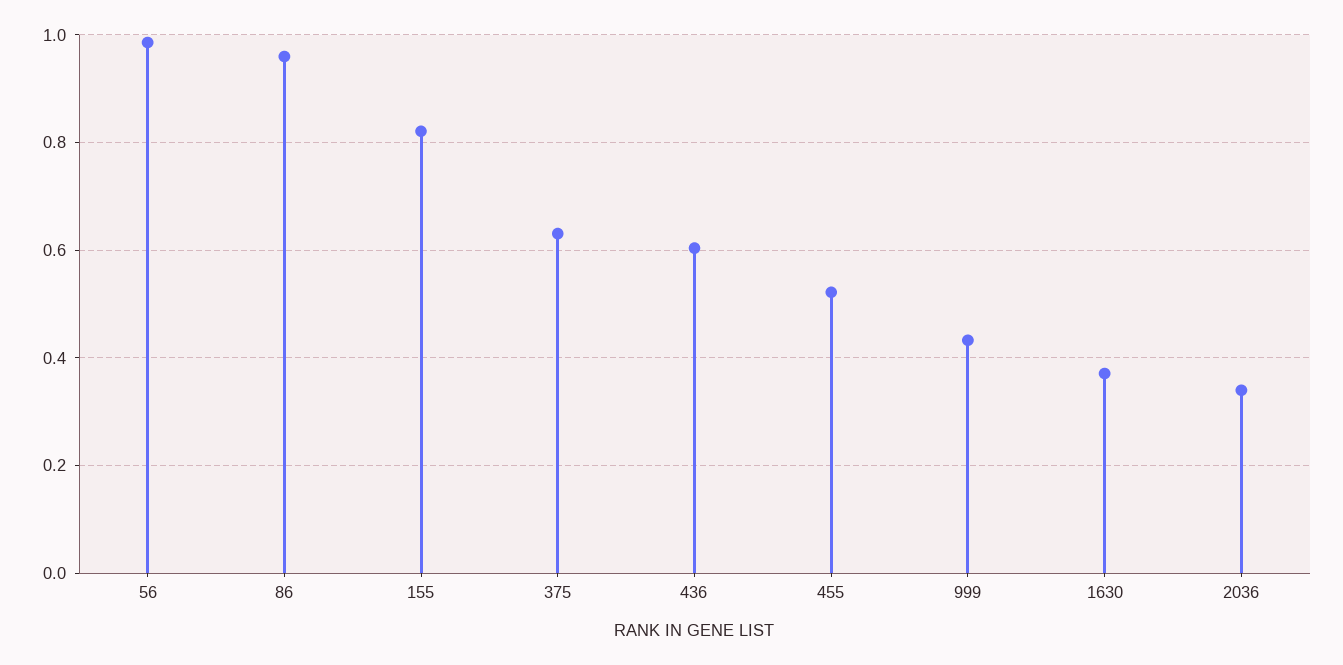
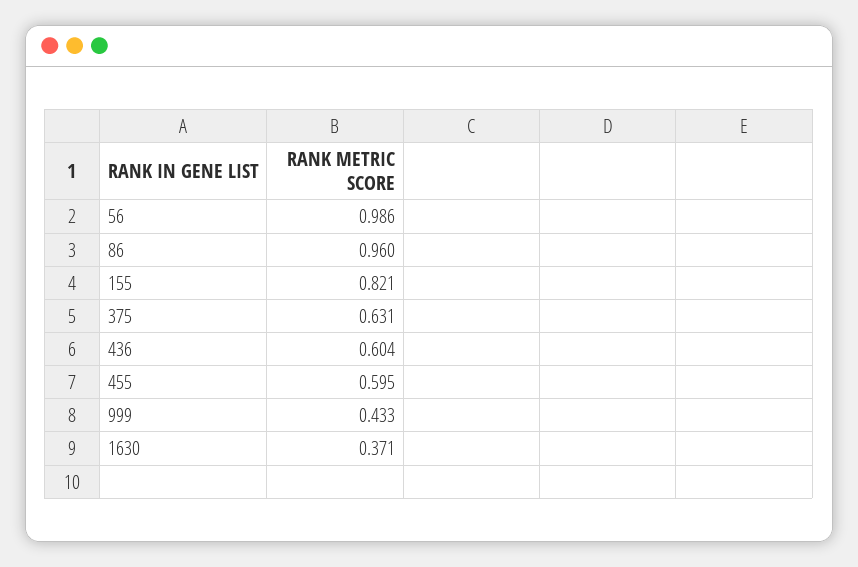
  {
    "56": 0.986,
    "86": 0.96,
    "155": 0.821,
    "375": 0.631,
    "436": 0.604,
-   "455": 0.52,
+   "455": 0.595,
    "999": 0.433,
-   "1630": 0.371,
+   "1630": 0.371
-   "2036": 0.34
  }

